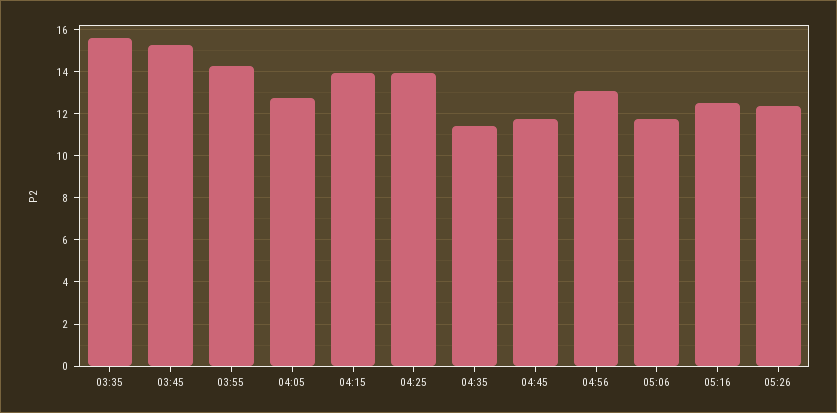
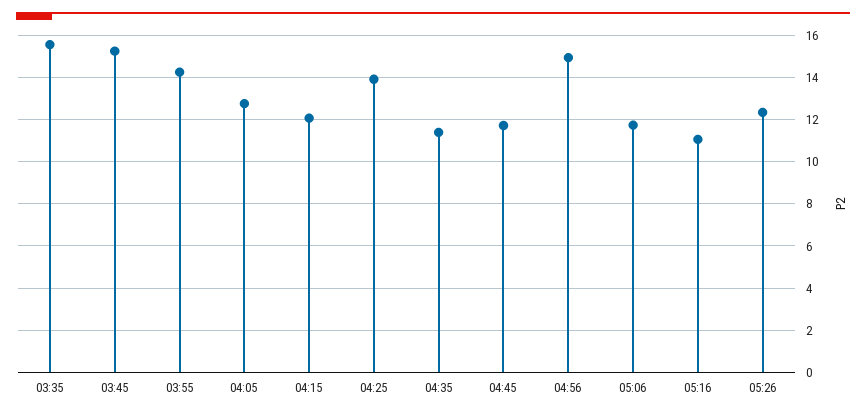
  {
    "03:35": 15.5,
    "03:45": 15.5,
    "03:55": 14.5,
    "04:05": 13,
-   "04:15": 14,
+   "04:15": 12,
    "04:25": 14,
    "04:35": 11.5,
    "04:45": 11.5,
-   "04:56": 13,
+   "04:56": 15,
    "05:06": 12,
-   "05:16": 12.5,
+   "05:16": 11,
    "05:26": 12.5
  }

